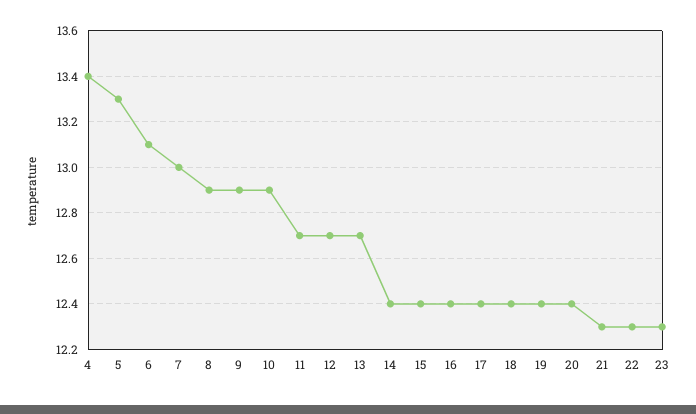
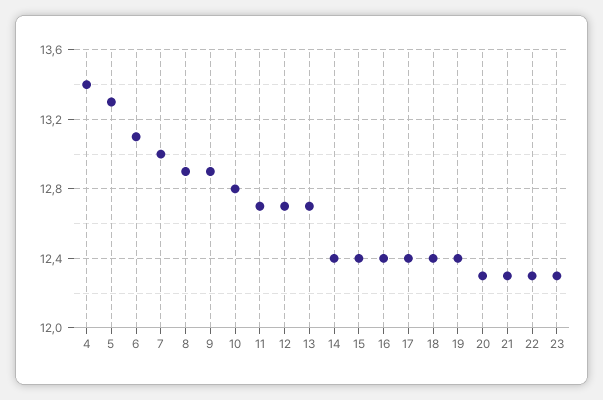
  {
    "4": 13.4,
    "5": 13.3,
    "6": 13.1,
    "7": 13,
    "8": 12.9,
    "9": 12.9,
-   "10": 12.9,
+   "10": 12.8,
    "11": 12.7,
    "12": 12.7,
    "13": 12.7,
    "14": 12.4,
    "15": 12.4,
    "16": 12.4,
    "17": 12.4,
    "18": 12.4,
    "19": 12.4,
-   "20": 12.4,
+   "20": 12.3,
    "21": 12.3,
    "22": 12.3,
    "23": 12.3
  }

